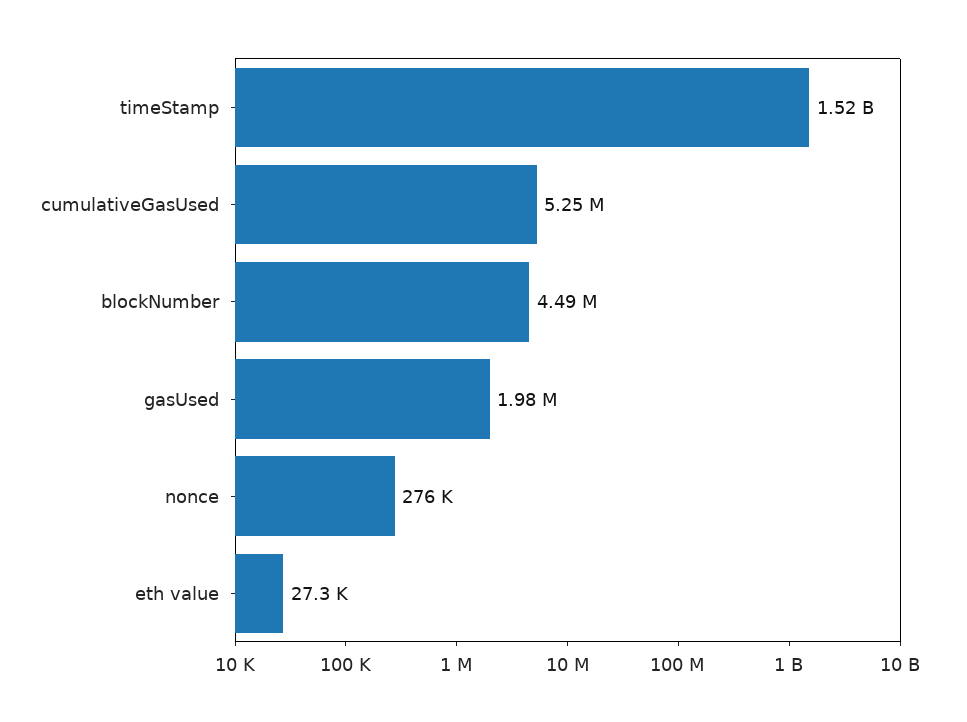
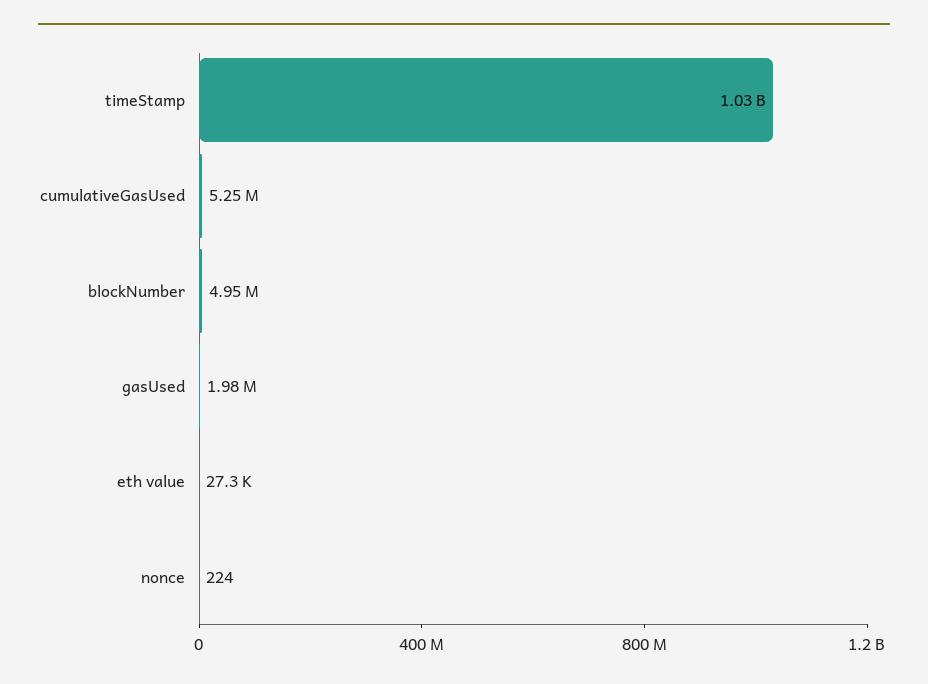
  {
-   "timeStamp": 1520000000,
+   "timeStamp": 1030000000,
    "cumulativeGasUsed": 5250000,
-   "blockNumber": 4490000,
+   "blockNumber": 4950000,
    "gasUsed": 1980000,
-   "nonce": 276000,
+   "nonce": 224,
    "eth value": 27300
  }

